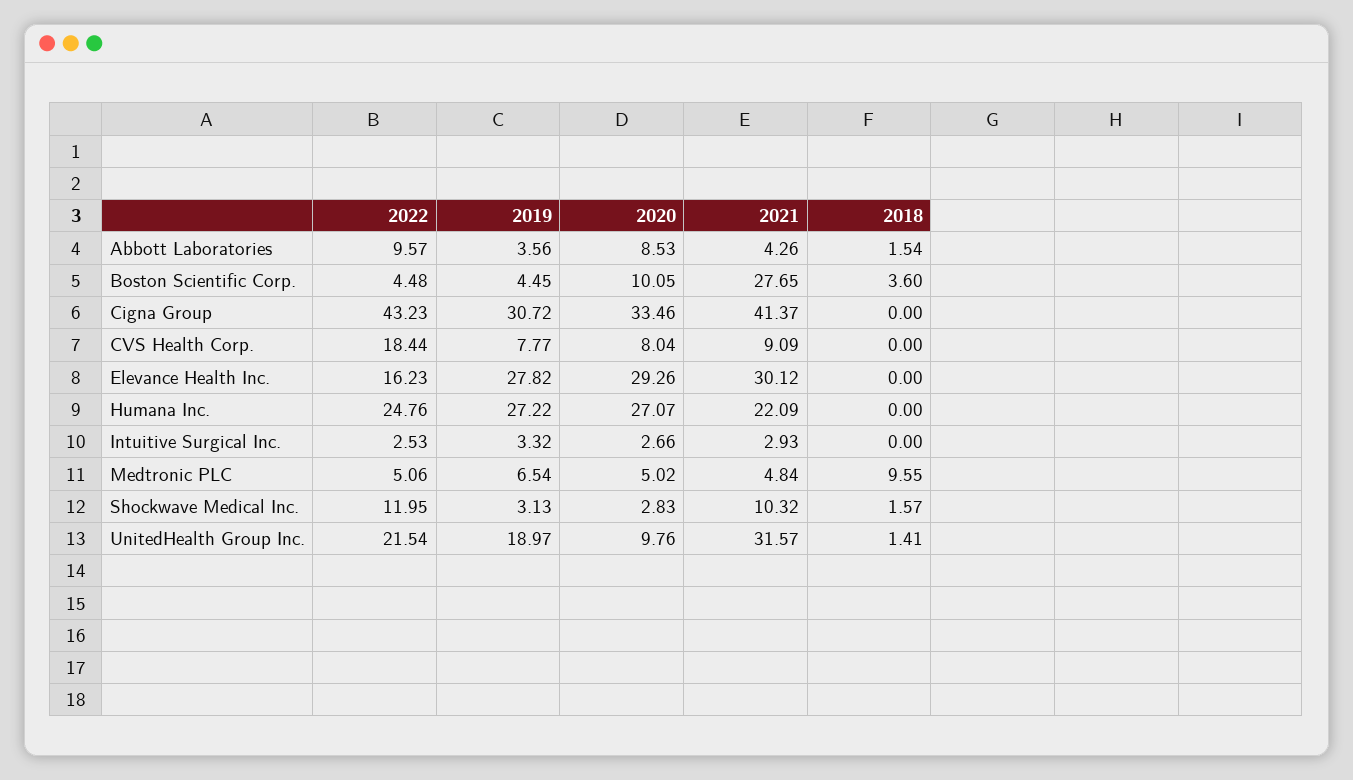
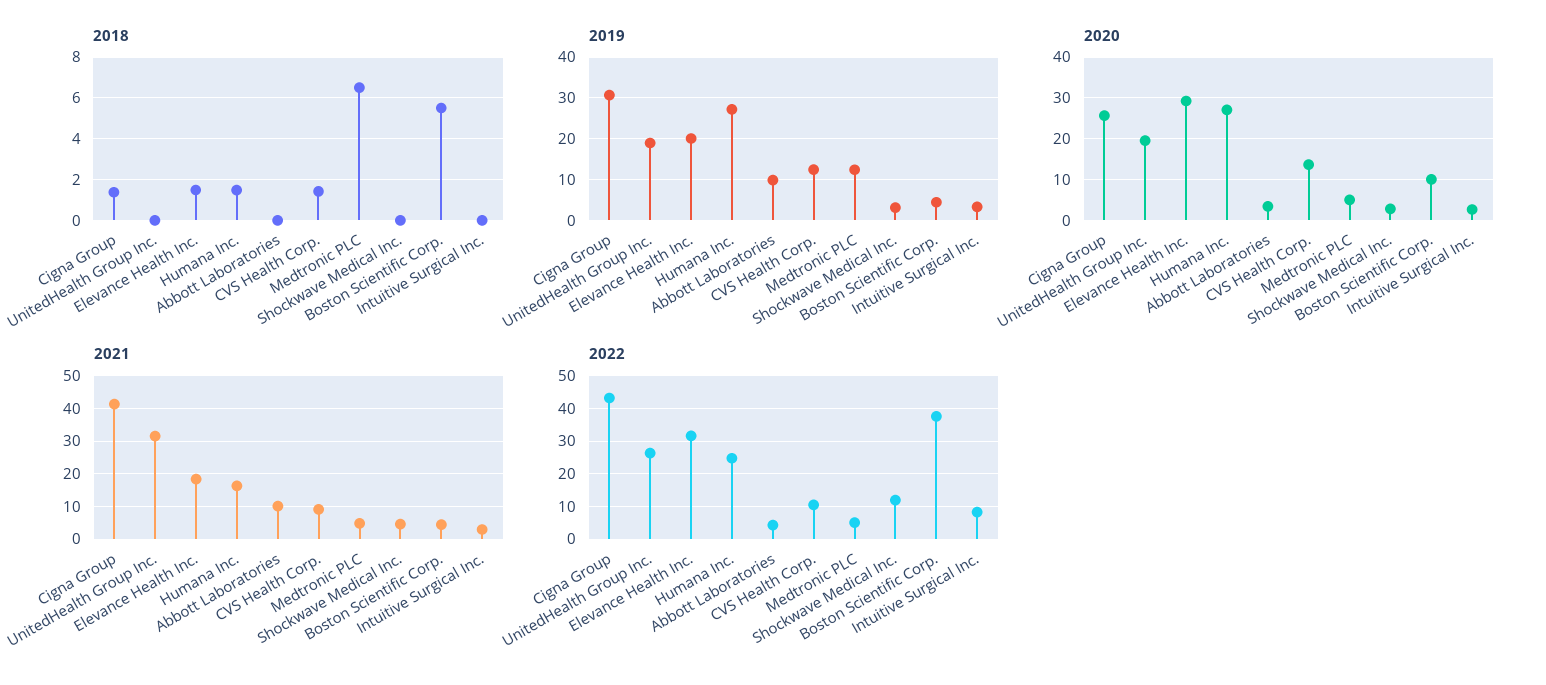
  {
    "2022": {
-     "Abbott Laboratories": 9.57,
+     "Abbott Laboratories": 4,
-     "Boston Scientific Corp.": 4.48,
+     "Boston Scientific Corp.": 38,
      "Cigna Group": 43.23,
-     "CVS Health Corp.": 18.44,
+     "CVS Health Corp.": 10,
-     "Elevance Health Inc.": 16.23,
+     "Elevance Health Inc.": 32,
      "Humana Inc.": 24.76,
-     "Intuitive Surgical Inc.": 2.53,
+     "Intuitive Surgical Inc.": 8,
      "Medtronic PLC": 5.06,
      "Shockwave Medical Inc.": 11.95,
-     "UnitedHealth Group Inc.": 21.54
+     "UnitedHealth Group Inc.": 26
    },
    "2019": {
-     "Abbott Laboratories": 3.56,
+     "Abbott Laboratories": 10,
      "Boston Scientific Corp.": 4.45,
      "Cigna Group": 30.72,
-     "CVS Health Corp.": 7.77,
+     "CVS Health Corp.": 12,
-     "Elevance Health Inc.": 27.82,
+     "Elevance Health Inc.": 20,
      "Humana Inc.": 27.22,
      "Intuitive Surgical Inc.": 3.32,
-     "Medtronic PLC": 6.54,
+     "Medtronic PLC": 12,
      "Shockwave Medical Inc.": 3.13,
      "UnitedHealth Group Inc.": 18.97
    },
    "2020": {
-     "Abbott Laboratories": 8.53,
+     "Abbott Laboratories": 4,
      "Boston Scientific Corp.": 10.05,
-     "Cigna Group": 33.46,
+     "Cigna Group": 26,
-     "CVS Health Corp.": 8.04,
+     "CVS Health Corp.": 14,
      "Elevance Health Inc.": 29.26,
      "Humana Inc.": 27.07,
      "Intuitive Surgical Inc.": 2.66,
      "Medtronic PLC": 5.02,
      "Shockwave Medical Inc.": 2.83,
-     "UnitedHealth Group Inc.": 9.76
+     "UnitedHealth Group Inc.": 20
    },
    "2021": {
-     "Abbott Laboratories": 4.26,
+     "Abbott Laboratories": 10,
-     "Boston Scientific Corp.": 27.65,
+     "Boston Scientific Corp.": 4,
      "Cigna Group": 41.37,
      "CVS Health Corp.": 9.09,
-     "Elevance Health Inc.": 30.12,
+     "Elevance Health Inc.": 18,
-     "Humana Inc.": 22.09,
+     "Humana Inc.": 16,
      "Intuitive Surgical Inc.": 2.93,
      "Medtronic PLC": 4.84,
-     "Shockwave Medical Inc.": 10.32,
+     "Shockwave Medical Inc.": 4,
      "UnitedHealth Group Inc.": 31.57
    },
    "2018": {
-     "Abbott Laboratories": 1.54,
+     "Abbott Laboratories": 0,
-     "Boston Scientific Corp.": 3.6,
+     "Boston Scientific Corp.": 5.5,
-     "Cigna Group": 0,
+     "Cigna Group": 1.5,
-     "CVS Health Corp.": 0,
+     "CVS Health Corp.": 1.5,
-     "Elevance Health Inc.": 0,
+     "Elevance Health Inc.": 1.5,
-     "Humana Inc.": 0,
+     "Humana Inc.": 1.5,
      "Intuitive Surgical Inc.": 0,
-     "Medtronic PLC": 9.55,
+     "Medtronic PLC": 6.5,
-     "Shockwave Medical Inc.": 1.57,
+     "Shockwave Medical Inc.": 0,
-     "UnitedHealth Group Inc.": 1.41
+     "UnitedHealth Group Inc.": 0
    }
  }

